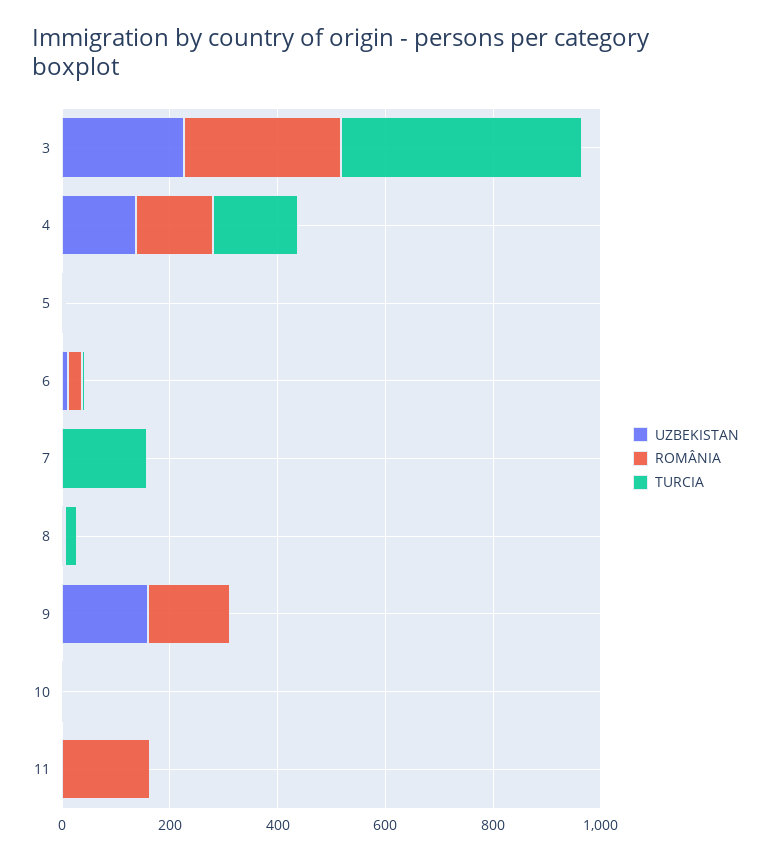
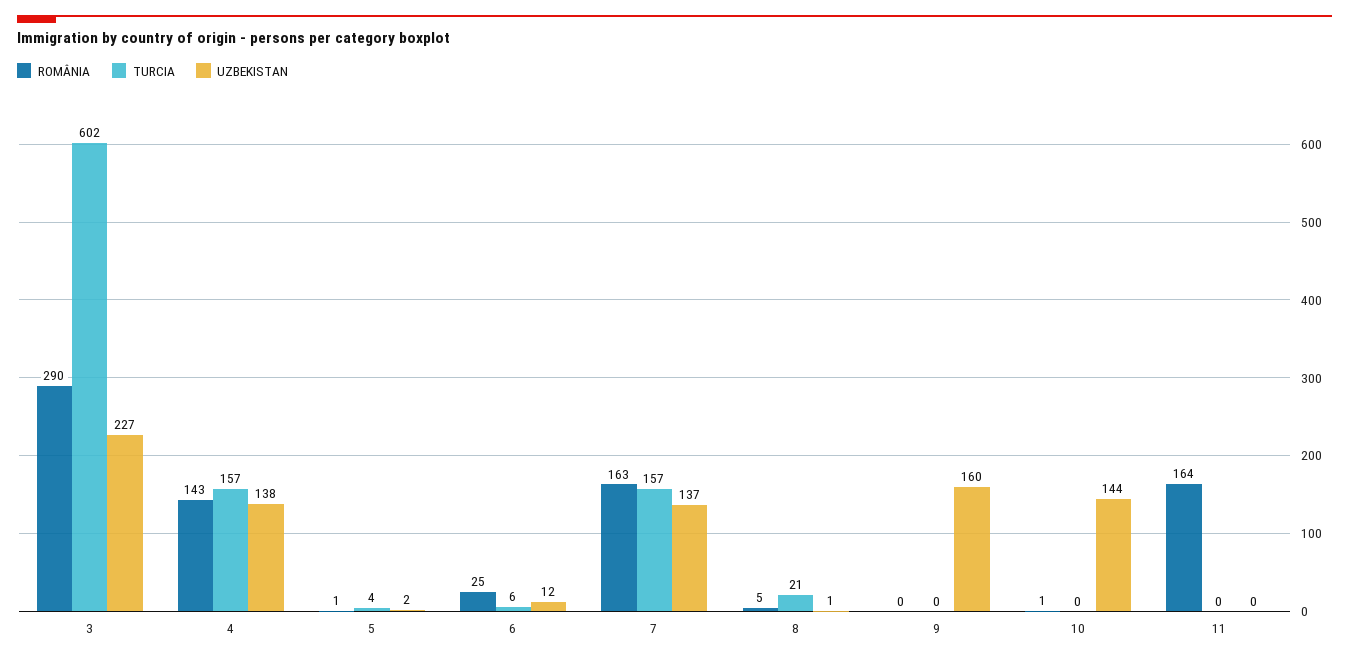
  {
    "UZBEKISTAN": {
      "3": 227,
      "4": 138,
      "5": 2,
      "6": 12,
-     "7": 0,
+     "7": 137,
      "8": 1,
      "9": 160,
-     "10": 0,
+     "10": 144,
      "11": 0
    },
    "ROMÂNIA": {
      "3": 290,
      "4": 143,
      "5": 1,
      "6": 25,
-     "7": 0,
+     "7": 163,
      "8": 5,
-     "9": 150,
+     "9": 0,
      "10": 1,
      "11": 164
    },
    "TURCIA": {
-     "3": 450,
+     "3": 602,
      "4": 157,
      "5": 4,
      "6": 6,
      "7": 157,
      "8": 21,
      "9": 0,
      "10": 0,
      "11": 0
    }
  }

